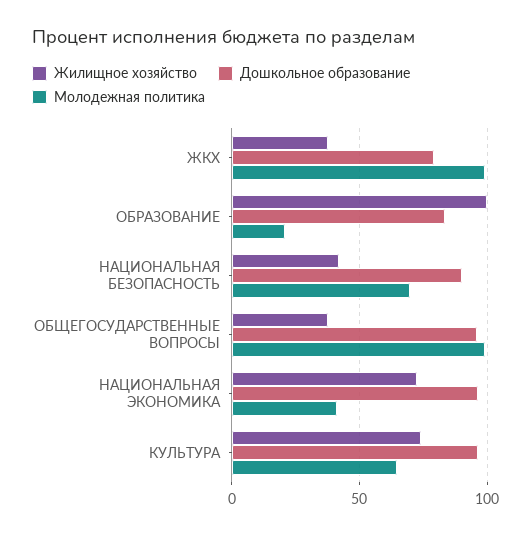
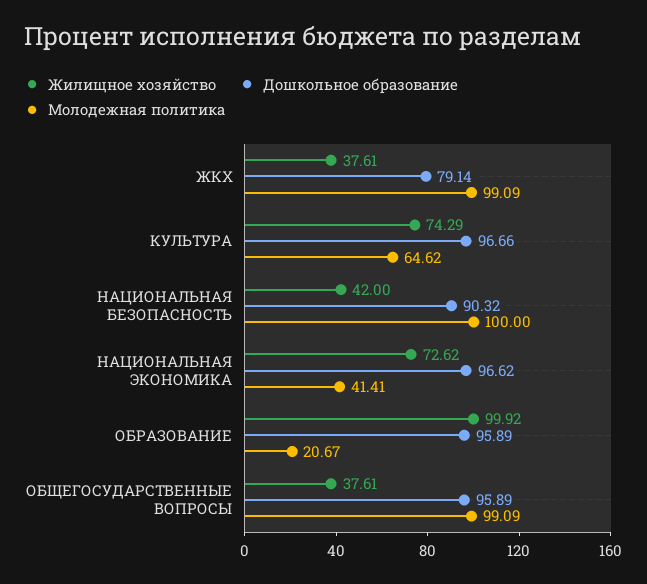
  {
    "Жилищное хозяйство": {
      "ЖКХ": 37.61,
      "ОБРАЗОВАНИЕ": 99.92,
      "НАЦИОНАЛЬНАЯ БЕЗОПАСНОСТЬ": 42,
      "ОБЩЕГОСУДАРСТВЕННЫЕ ВОПРОСЫ": 37.61,
      "НАЦИОНАЛЬНАЯ ЭКОНОМИКА": 72.62,
      "КУЛЬТУРА": 74.29
    },
    "Дошкольное образование": {
      "ЖКХ": 79.14,
-     "ОБРАЗОВАНИЕ": 85,
+     "ОБРАЗОВАНИЕ": 95.89,
      "НАЦИОНАЛЬНАЯ БЕЗОПАСНОСТЬ": 90.32,
      "ОБЩЕГОСУДАРСТВЕННЫЕ ВОПРОСЫ": 95.89,
      "НАЦИОНАЛЬНАЯ ЭКОНОМИКА": 96.62,
      "КУЛЬТУРА": 96.66
    },
    "Молодежная политика": {
      "ЖКХ": 99.09,
      "ОБРАЗОВАНИЕ": 20.67,
-     "НАЦИОНАЛЬНАЯ БЕЗОПАСНОСТЬ": 70,
+     "НАЦИОНАЛЬНАЯ БЕЗОПАСНОСТЬ": 100,
      "ОБЩЕГОСУДАРСТВЕННЫЕ ВОПРОСЫ": 99.09,
      "НАЦИОНАЛЬНАЯ ЭКОНОМИКА": 41.41,
      "КУЛЬТУРА": 64.62
    }
  }

